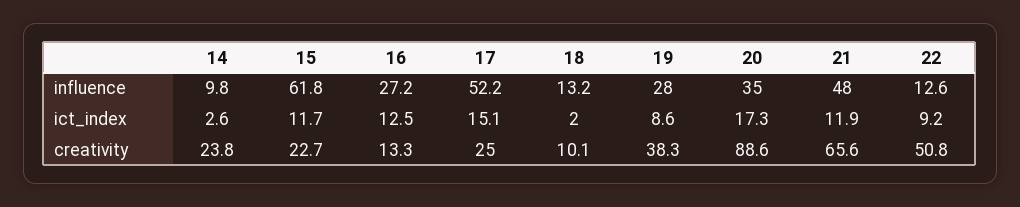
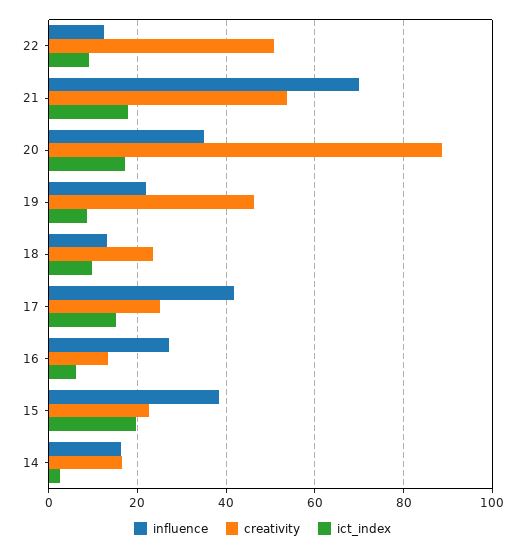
  {
    "influence": {
-     "14": 9.8,
+     "14": 16,
-     "15": 61.8,
+     "15": 38,
      "16": 27.2,
-     "17": 52.2,
+     "17": 42,
      "18": 13.2,
-     "19": 28,
+     "19": 22,
      "20": 35,
-     "21": 48,
+     "21": 70,
      "22": 12.6
    },
    "ict_index": {
      "14": 2.6,
-     "15": 11.7,
+     "15": 20,
-     "16": 12.5,
+     "16": 6,
      "17": 15.1,
-     "18": 2,
+     "18": 10,
      "19": 8.6,
      "20": 17.3,
-     "21": 11.9,
+     "21": 18,
      "22": 9.2
    },
    "creativity": {
-     "14": 23.8,
+     "14": 16,
      "15": 22.7,
      "16": 13.3,
      "17": 25,
-     "18": 10.1,
+     "18": 24,
-     "19": 38.3,
+     "19": 46,
      "20": 88.6,
-     "21": 65.6,
+     "21": 54,
      "22": 50.8
    }
  }

